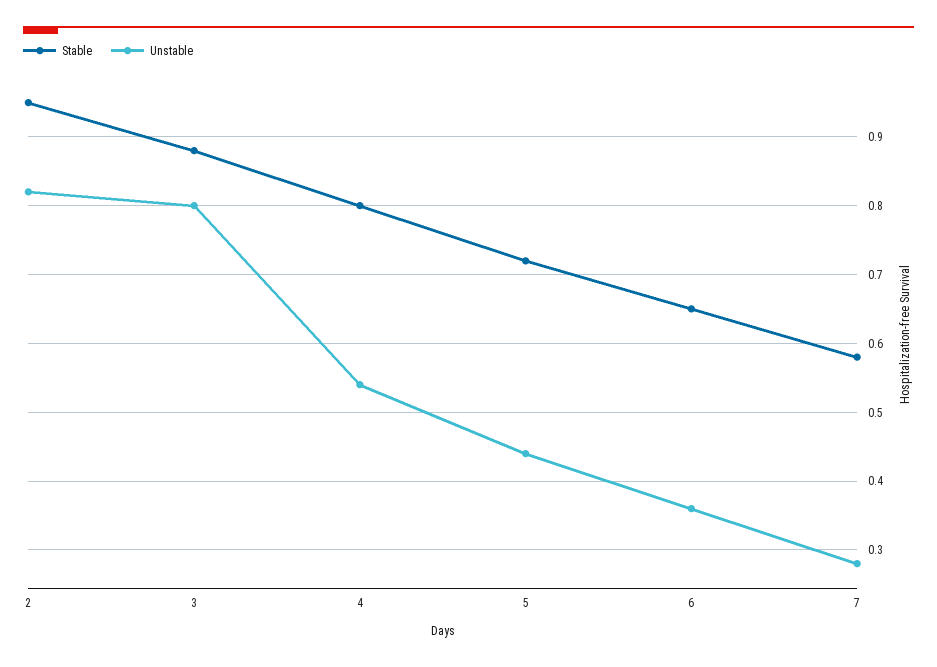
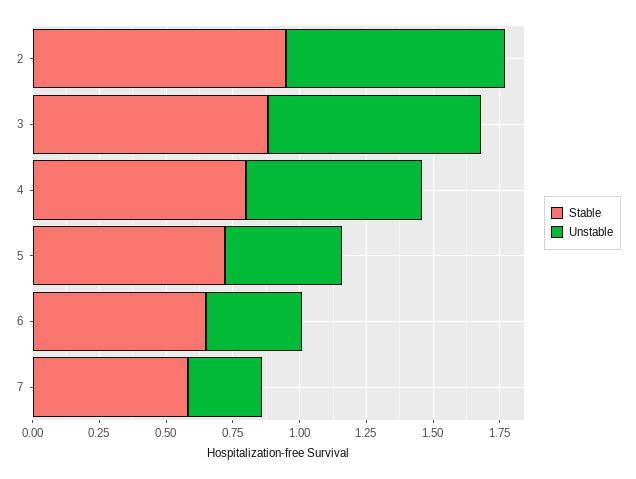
  {
    "Stable": {
      "2": 0.95,
      "3": 0.88,
      "4": 0.8,
      "5": 0.72,
      "6": 0.65,
      "7": 0.58
    },
    "Unstable": {
      "2": 0.82,
      "3": 0.8,
-     "4": 0.54,
+     "4": 0.65,
      "5": 0.44,
      "6": 0.36,
      "7": 0.28
    }
  }

